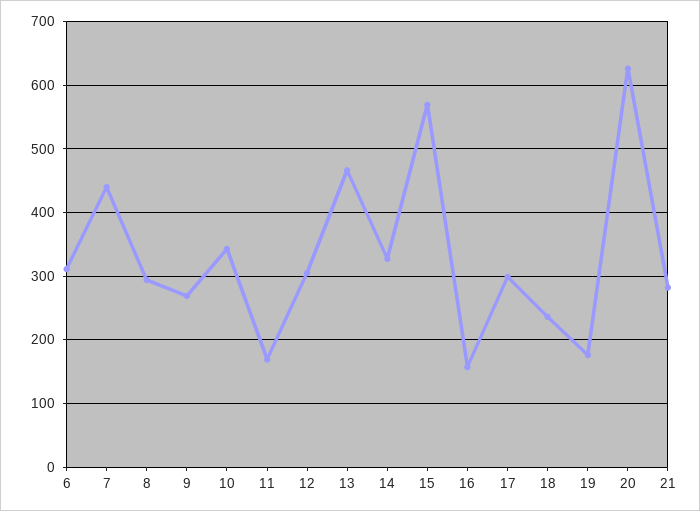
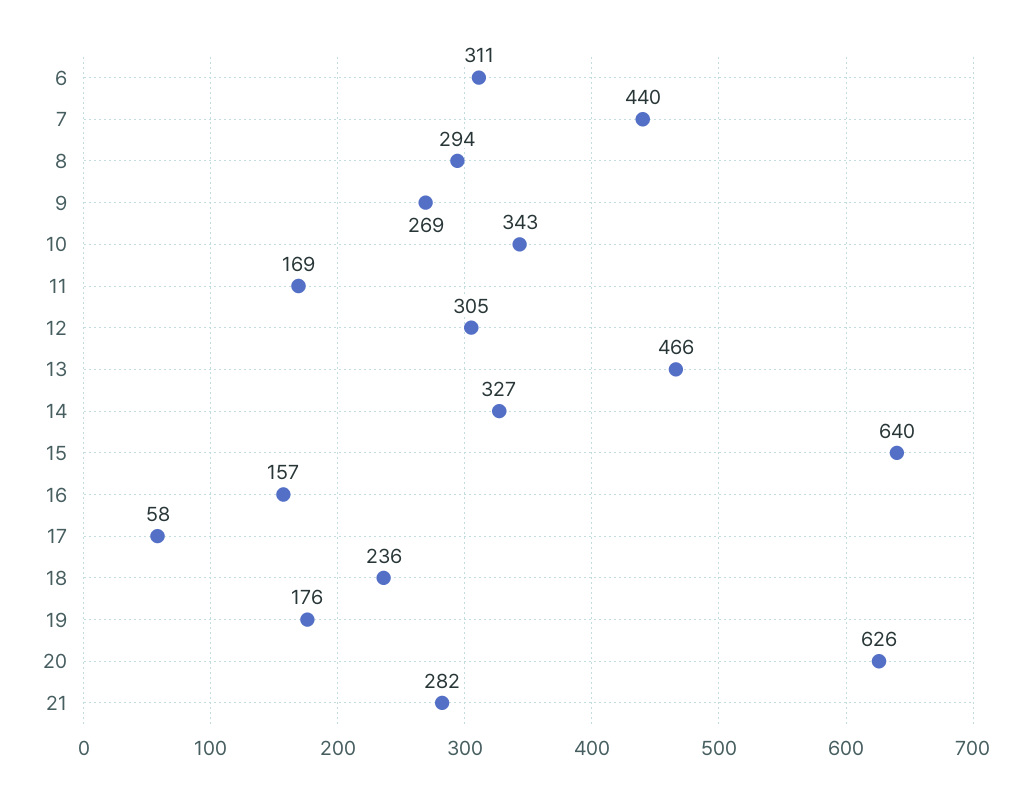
  {
    "6": 311,
    "7": 440,
    "8": 294,
    "9": 269,
    "10": 343,
    "11": 169,
    "12": 305,
    "13": 466,
    "14": 327,
-   "15": 570,
+   "15": 640,
    "16": 157,
-   "17": 300,
+   "17": 58,
    "18": 236,
    "19": 176,
    "20": 626,
    "21": 282
  }

